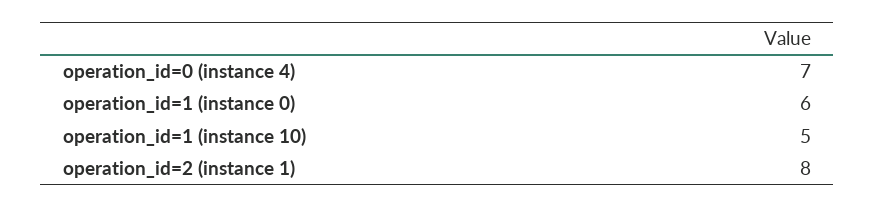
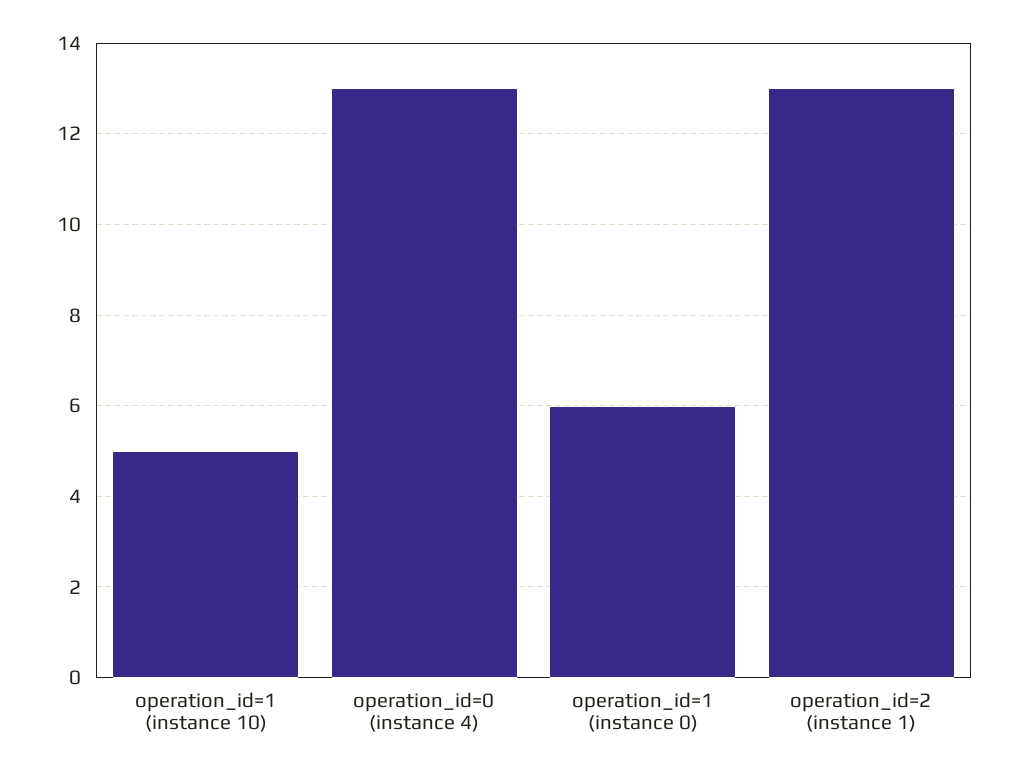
  {
-   "operation_id=0 (instance 4)": 7,
+   "operation_id=0 (instance 4)": 13,
    "operation_id=1 (instance 0)": 6,
    "operation_id=1 (instance 10)": 5,
-   "operation_id=2 (instance 1)": 8
+   "operation_id=2 (instance 1)": 13
  }

